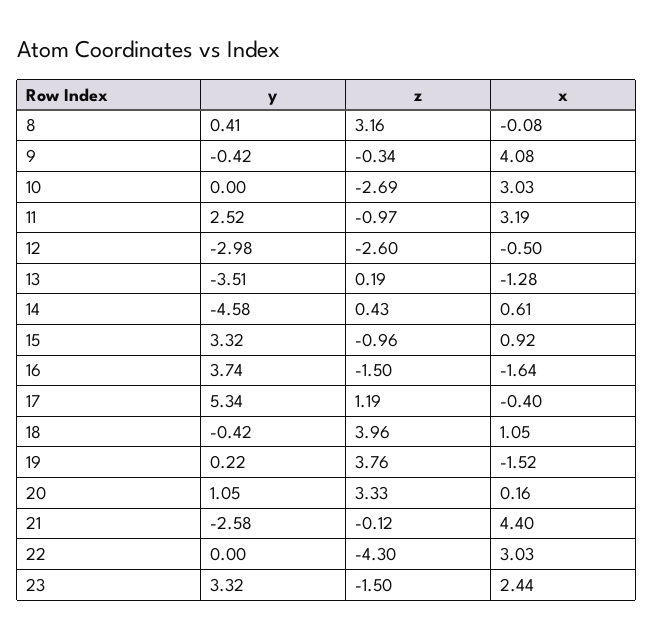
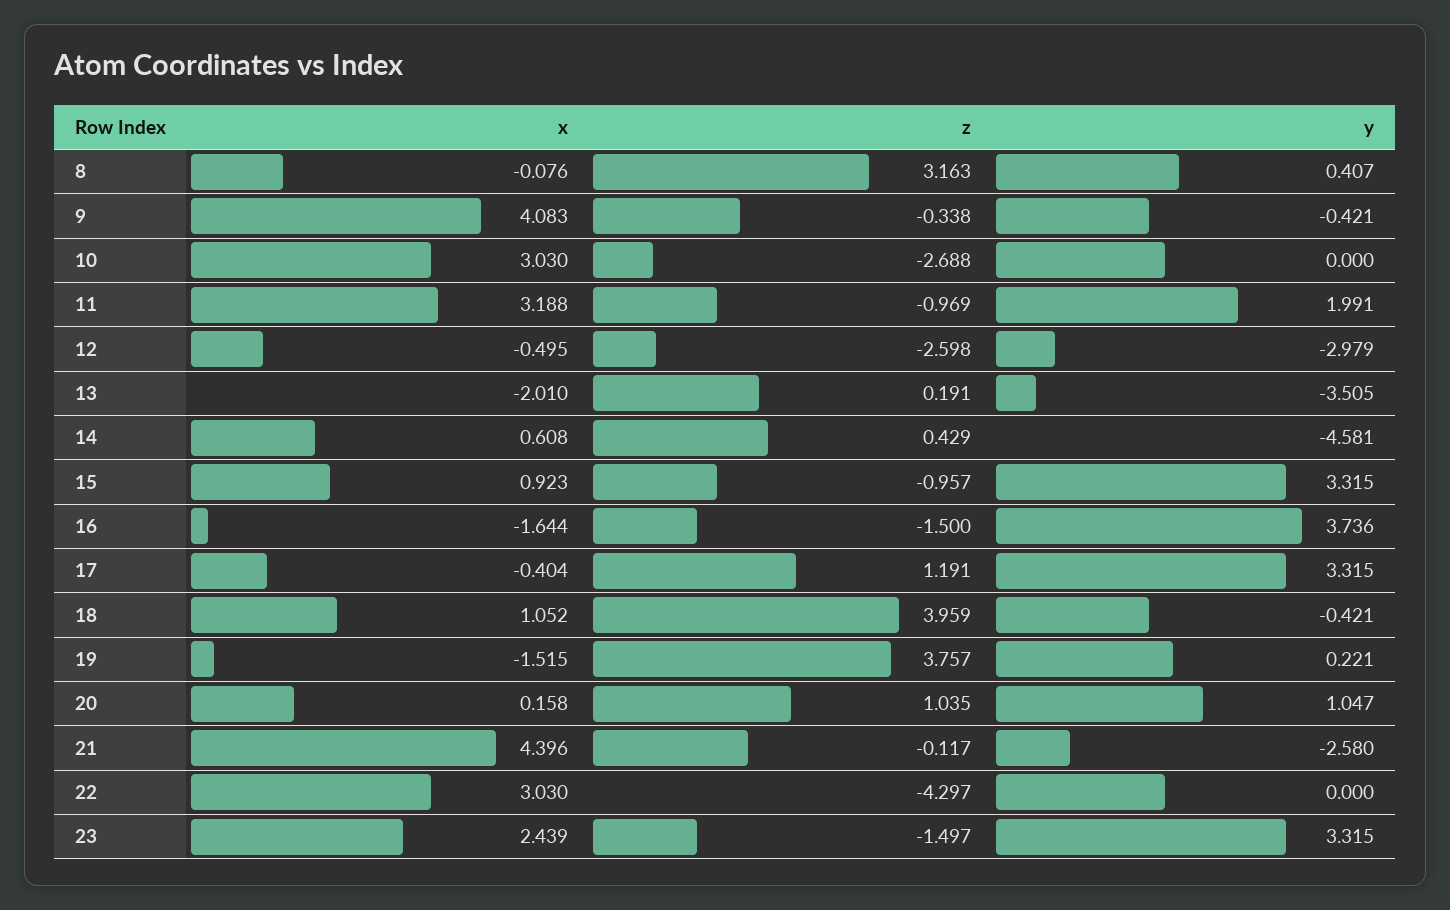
  {
    "y": {
      "8": 0.407,
      "9": -0.421,
      "10": 0,
-     "11": 2.52,
+     "11": 1.991,
      "12": -2.979,
      "13": -3.505,
      "14": -4.581,
      "15": 3.315,
      "16": 3.736,
-     "17": 5.34,
+     "17": 3.315,
      "18": -0.421,
      "19": 0.221,
      "20": 1.047,
      "21": -2.58,
      "22": 0,
      "23": 3.315
    },
    "z": {
      "8": 3.163,
      "9": -0.338,
      "10": -2.688,
      "11": -0.969,
      "12": -2.598,
      "13": 0.191,
      "14": 0.429,
      "15": -0.957,
      "16": -1.5,
      "17": 1.191,
      "18": 3.959,
      "19": 3.757,
-     "20": 3.33,
+     "20": 1.035,
      "21": -0.117,
      "22": -4.297,
      "23": -1.497
    },
    "x": {
      "8": -0.076,
      "9": 4.083,
      "10": 3.03,
      "11": 3.188,
      "12": -0.495,
-     "13": -1.28,
+     "13": -2.01,
      "14": 0.608,
      "15": 0.923,
      "16": -1.644,
      "17": -0.404,
      "18": 1.052,
      "19": -1.515,
      "20": 0.158,
      "21": 4.396,
      "22": 3.03,
      "23": 2.439
    }
  }

